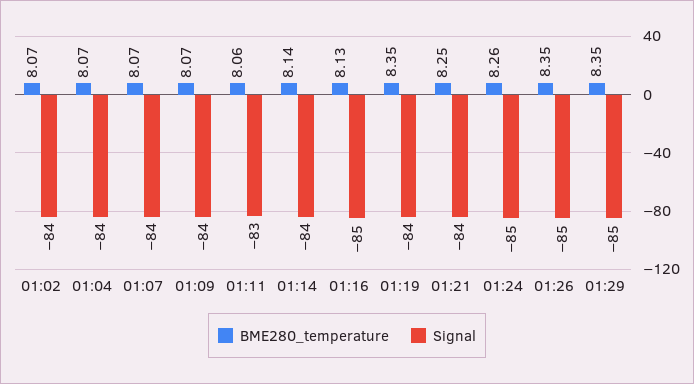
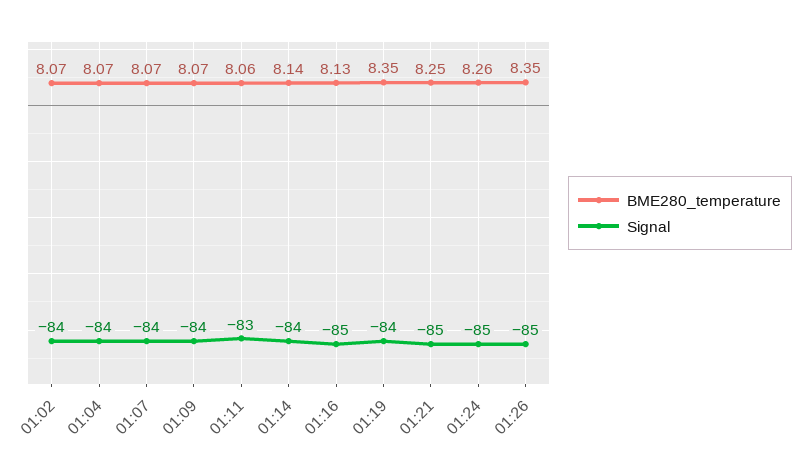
  {
    "BME280_temperature": {
      "01:02": 8.07,
      "01:04": 8.07,
      "01:07": 8.07,
      "01:09": 8.07,
      "01:11": 8.06,
      "01:14": 8.14,
      "01:16": 8.13,
      "01:19": 8.35,
      "01:21": 8.25,
      "01:24": 8.26,
-     "01:26": 8.35,
+     "01:26": 8.35
-     "01:29": 8.35
    },
    "Signal": {
      "01:02": -84,
      "01:04": -84,
      "01:07": -84,
      "01:09": -84,
      "01:11": -83,
      "01:14": -84,
      "01:16": -85,
      "01:19": -84,
-     "01:21": -84,
+     "01:21": -85,
      "01:24": -85,
-     "01:26": -85,
+     "01:26": -85
-     "01:29": -85
    }
  }

